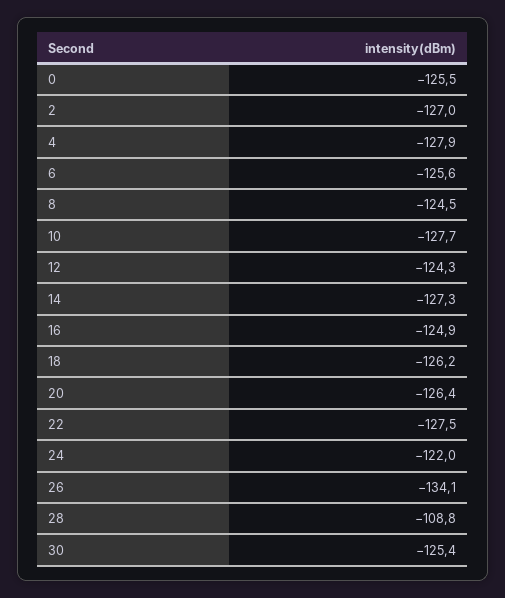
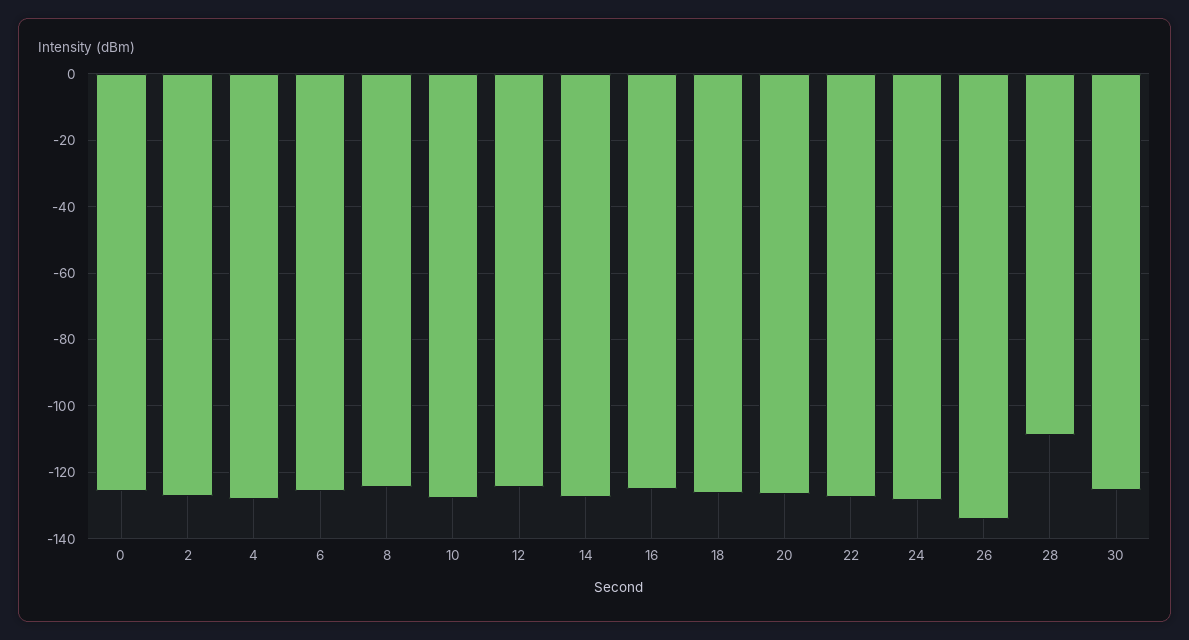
  {
    "0": -125.5,
    "2": -127,
    "4": -127.9,
    "6": -125.6,
    "8": -124.5,
    "10": -127.7,
    "12": -124.3,
    "14": -127.3,
    "16": -124.9,
    "18": -126.2,
    "20": -126.4,
    "22": -127.5,
-   "24": -122,
+   "24": -128,
    "26": -134.1,
    "28": -108.8,
    "30": -125.4
  }

